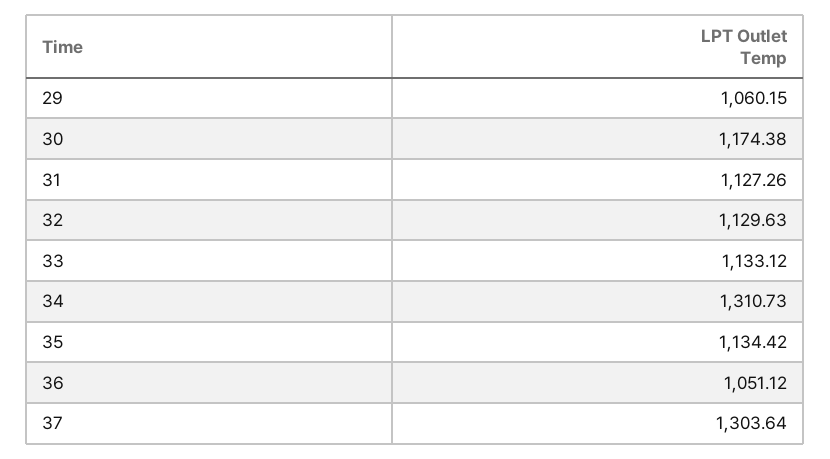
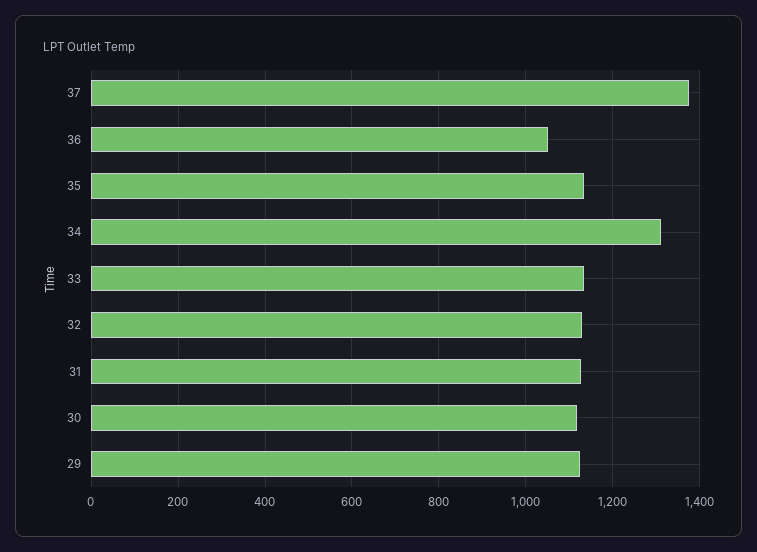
  {
-   "29": 1060.15,
+   "29": 1120,
-   "30": 1174.38,
+   "30": 1120,
    "31": 1127.26,
    "32": 1129.63,
    "33": 1133.12,
    "34": 1310.73,
    "35": 1134.42,
    "36": 1051.12,
-   "37": 1303.64
+   "37": 1380
  }

